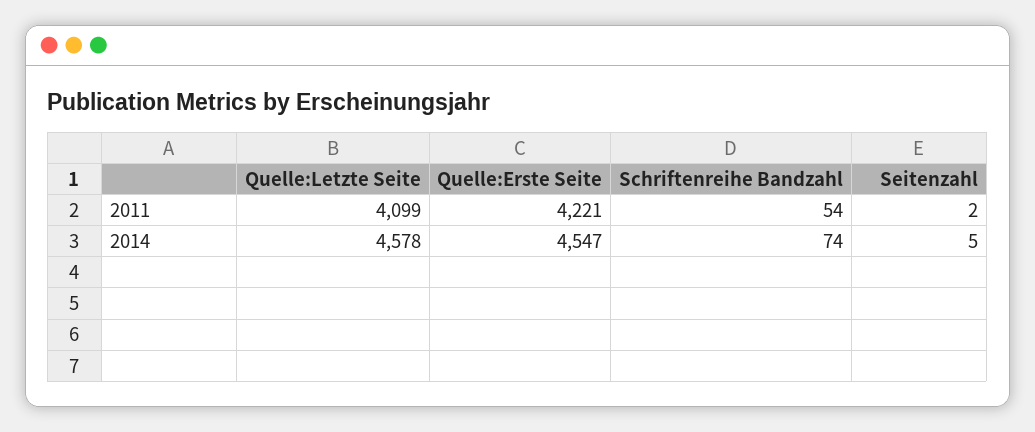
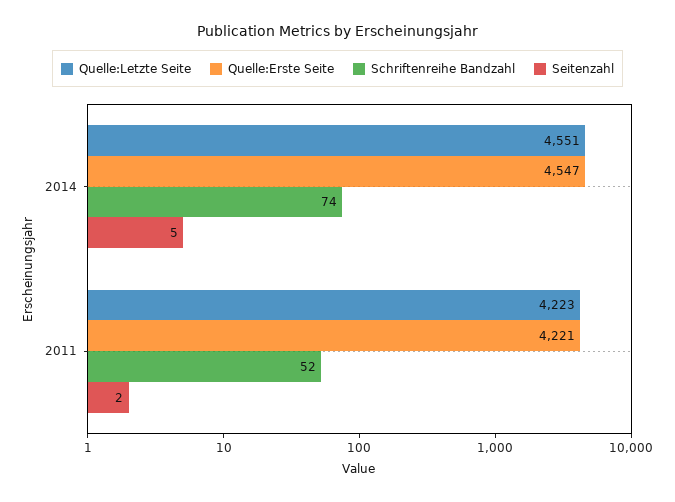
  {
    "Quelle:Letzte Seite": {
-     "2011": 4099,
+     "2011": 4223,
-     "2014": 4578
+     "2014": 4551
    },
    "Quelle:Erste Seite": {
      "2011": 4221,
      "2014": 4547
    },
    "Schriftenreihe Bandzahl": {
-     "2011": 54,
+     "2011": 52,
      "2014": 74
    },
    "Seitenzahl": {
      "2011": 2,
      "2014": 5
    }
  }

